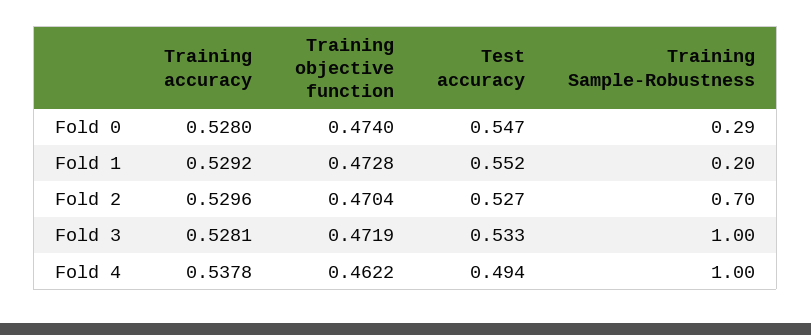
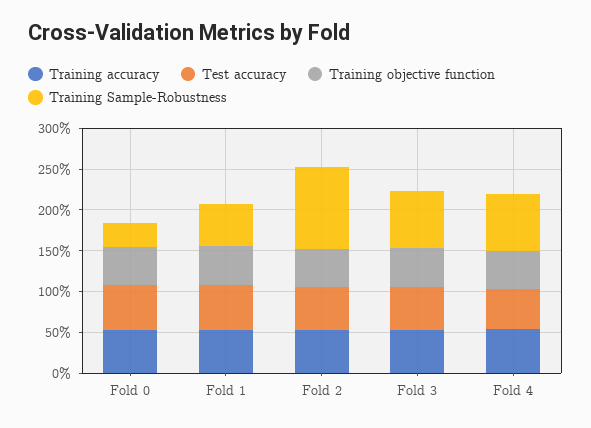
  {
    "Training accuracy": {
      "Fold 0": 0.528,
      "Fold 1": 0.5292,
      "Fold 2": 0.5296,
      "Fold 3": 0.5281,
      "Fold 4": 0.5378
    },
    "Training objective function": {
      "Fold 0": 0.474,
      "Fold 1": 0.4728,
      "Fold 2": 0.4704,
      "Fold 3": 0.4719,
      "Fold 4": 0.4622
    },
    "Test accuracy": {
      "Fold 0": 0.547,
      "Fold 1": 0.552,
      "Fold 2": 0.527,
      "Fold 3": 0.533,
      "Fold 4": 0.494
    },
    "Training Sample-Robustness": {
      "Fold 0": 0.29,
-     "Fold 1": 0.2,
+     "Fold 1": 0.5,
-     "Fold 2": 0.7,
+     "Fold 2": 1,
-     "Fold 3": 1,
+     "Fold 3": 0.7,
-     "Fold 4": 1
+     "Fold 4": 0.7
    }
  }

